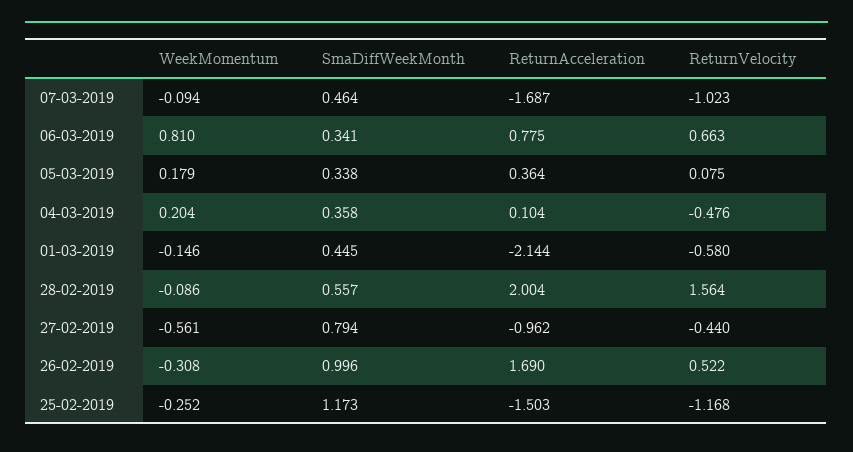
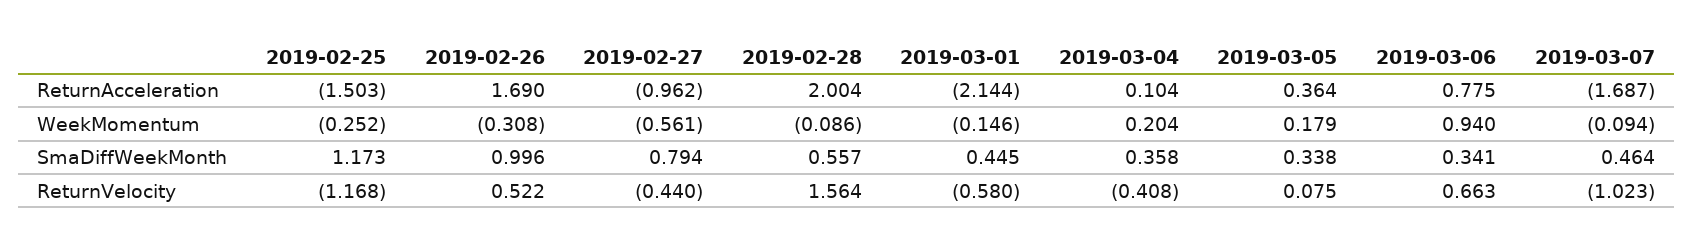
  {
    "WeekMomentum": {
      "07-03-2019": -0.094,
-     "06-03-2019": 0.81,
+     "06-03-2019": 0.94,
      "05-03-2019": 0.179,
      "04-03-2019": 0.204,
      "01-03-2019": -0.146,
      "28-02-2019": -0.086,
      "27-02-2019": -0.561,
      "26-02-2019": -0.308,
      "25-02-2019": -0.252
    },
    "SmaDiffWeekMonth": {
      "07-03-2019": 0.464,
      "06-03-2019": 0.341,
      "05-03-2019": 0.338,
      "04-03-2019": 0.358,
      "01-03-2019": 0.445,
      "28-02-2019": 0.557,
      "27-02-2019": 0.794,
      "26-02-2019": 0.996,
      "25-02-2019": 1.173
    },
    "ReturnAcceleration": {
      "07-03-2019": -1.687,
      "06-03-2019": 0.775,
      "05-03-2019": 0.364,
      "04-03-2019": 0.104,
      "01-03-2019": -2.144,
      "28-02-2019": 2.004,
      "27-02-2019": -0.962,
      "26-02-2019": 1.69,
      "25-02-2019": -1.503
    },
    "ReturnVelocity": {
      "07-03-2019": -1.023,
      "06-03-2019": 0.663,
      "05-03-2019": 0.075,
-     "04-03-2019": -0.476,
+     "04-03-2019": -0.408,
      "01-03-2019": -0.58,
      "28-02-2019": 1.564,
      "27-02-2019": -0.44,
      "26-02-2019": 0.522,
      "25-02-2019": -1.168
    }
  }

